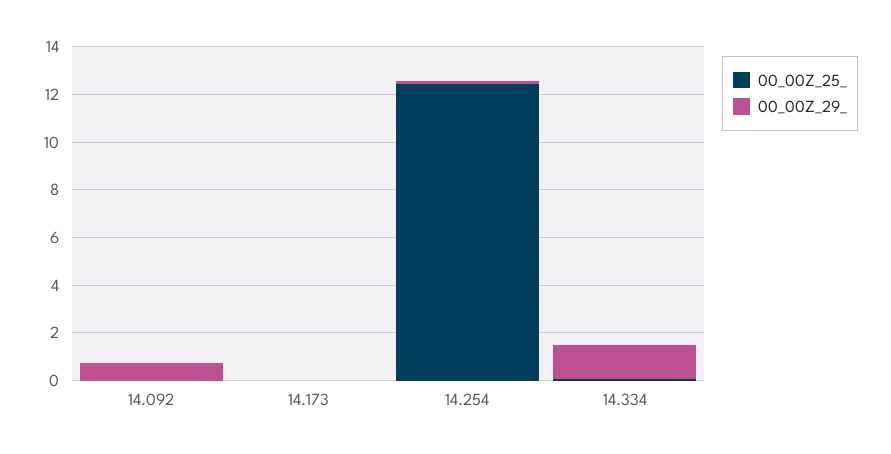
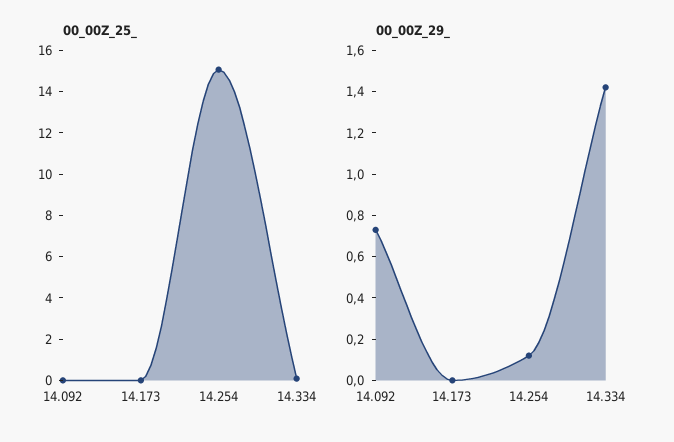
  {
    "00_00Z_25_": {
      "14.092": 0,
      "14.173": 0,
-     "14.254": 12.5,
+     "14.254": 15,
      "14.334": 0
    },
    "00_00Z_29_": {
      "14.092": 0.75,
      "14.173": 0,
      "14.254": 0.1,
      "14.334": 1.4
    }
  }

